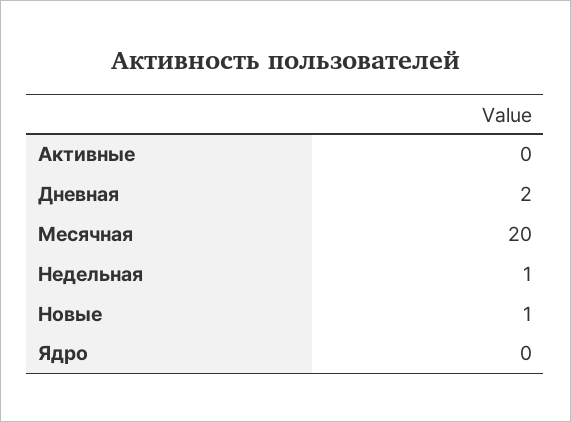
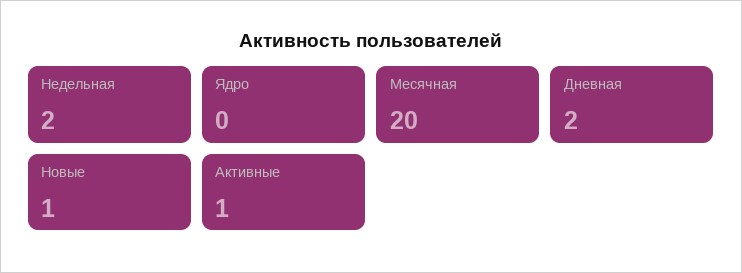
  {
-   "Активные": 0,
+   "Активные": 1,
    "Дневная": 2,
    "Месячная": 20,
-   "Недельная": 1,
+   "Недельная": 2,
    "Новые": 1,
    "Ядро": 0
  }

